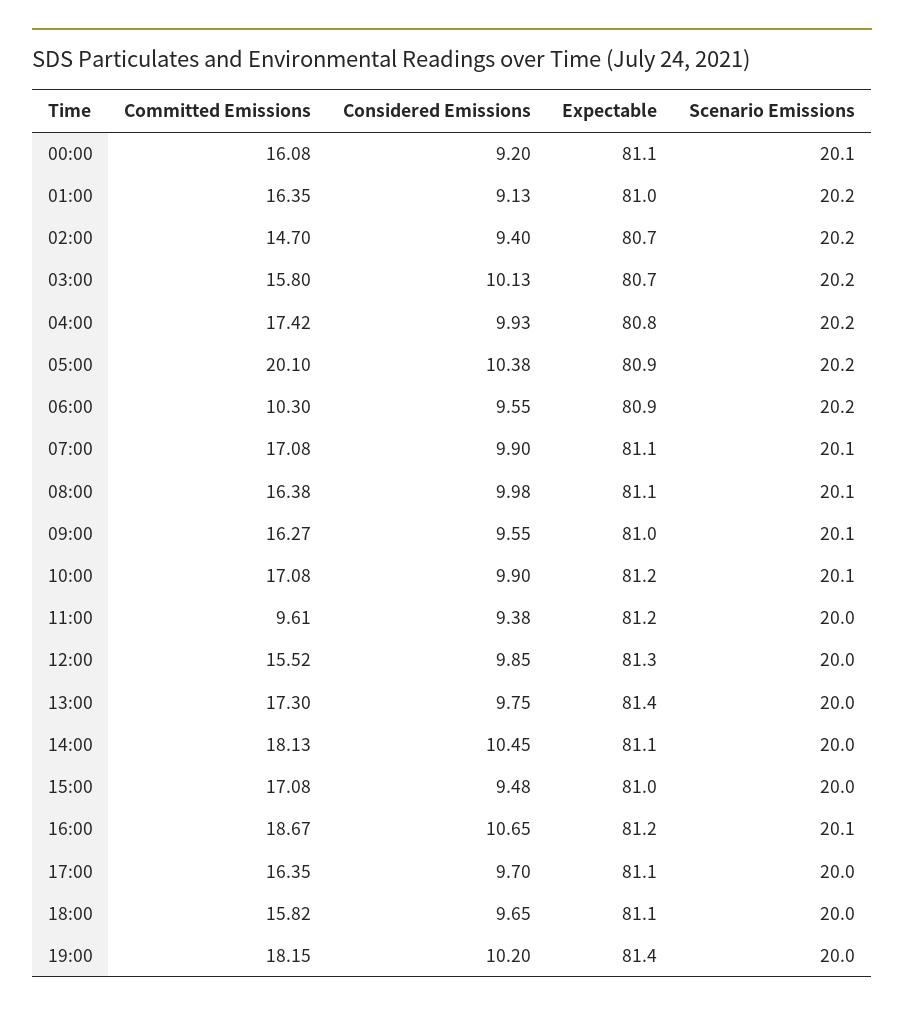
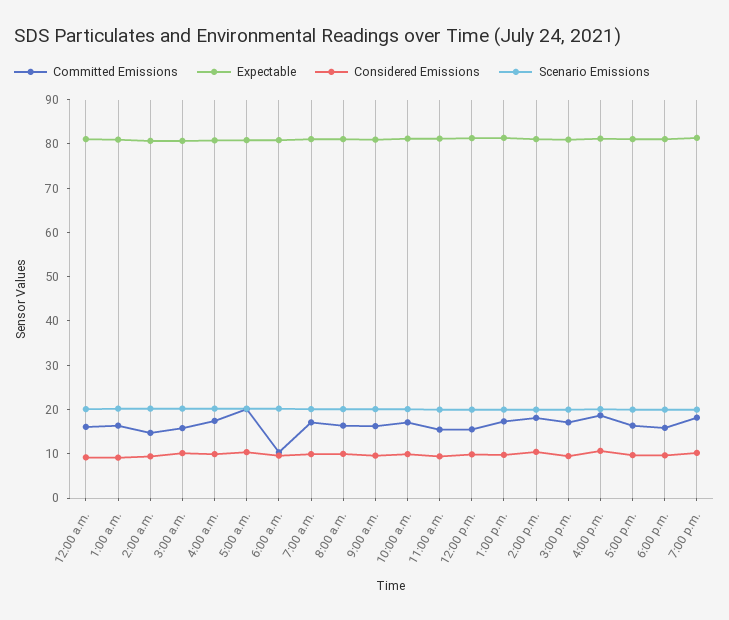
  {
    "Committed Emissions": {
      "00:00": 16.08,
      "01:00": 16.35,
      "02:00": 14.7,
      "03:00": 15.8,
      "04:00": 17.42,
      "05:00": 20.1,
      "06:00": 10.3,
      "07:00": 17.08,
      "08:00": 16.38,
      "09:00": 16.27,
      "10:00": 17.08,
-     "11:00": 9.61,
+     "11:00": 16,
      "12:00": 15.52,
      "13:00": 17.3,
      "14:00": 18.13,
      "15:00": 17.08,
      "16:00": 18.67,
      "17:00": 16.35,
      "18:00": 15.82,
      "19:00": 18.15
    },
    "Considered Emissions": {
      "00:00": 9.2,
      "01:00": 9.13,
      "02:00": 9.4,
      "03:00": 10.13,
      "04:00": 9.93,
      "05:00": 10.38,
      "06:00": 9.55,
      "07:00": 9.9,
      "08:00": 9.98,
      "09:00": 9.55,
      "10:00": 9.9,
      "11:00": 9.38,
      "12:00": 9.85,
      "13:00": 9.75,
      "14:00": 10.45,
      "15:00": 9.48,
      "16:00": 10.65,
      "17:00": 9.7,
      "18:00": 9.65,
      "19:00": 10.2
    },
    "Expectable": {
      "00:00": 81.1,
      "01:00": 81,
      "02:00": 80.7,
      "03:00": 80.7,
      "04:00": 80.8,
      "05:00": 80.9,
      "06:00": 80.9,
      "07:00": 81.1,
      "08:00": 81.1,
      "09:00": 81,
      "10:00": 81.2,
      "11:00": 81.2,
      "12:00": 81.3,
      "13:00": 81.4,
      "14:00": 81.1,
      "15:00": 81,
      "16:00": 81.2,
      "17:00": 81.1,
      "18:00": 81.1,
      "19:00": 81.4
    },
    "Scenario Emissions": {
      "00:00": 20.1,
      "01:00": 20.2,
      "02:00": 20.2,
      "03:00": 20.2,
      "04:00": 20.2,
      "05:00": 20.2,
      "06:00": 20.2,
      "07:00": 20.1,
      "08:00": 20.1,
      "09:00": 20.1,
      "10:00": 20.1,
      "11:00": 20,
      "12:00": 20,
      "13:00": 20,
      "14:00": 20,
      "15:00": 20,
      "16:00": 20.1,
      "17:00": 20,
      "18:00": 20,
      "19:00": 20
    }
  }

